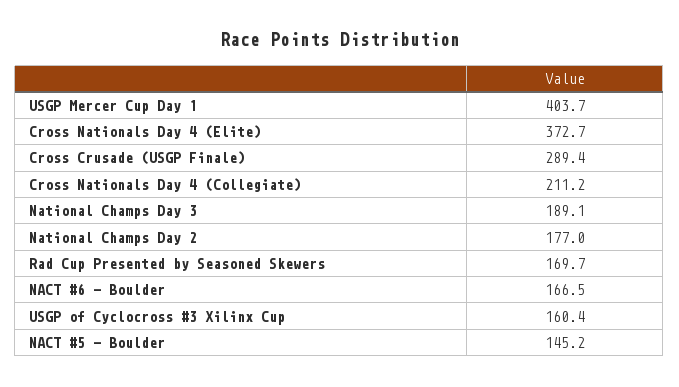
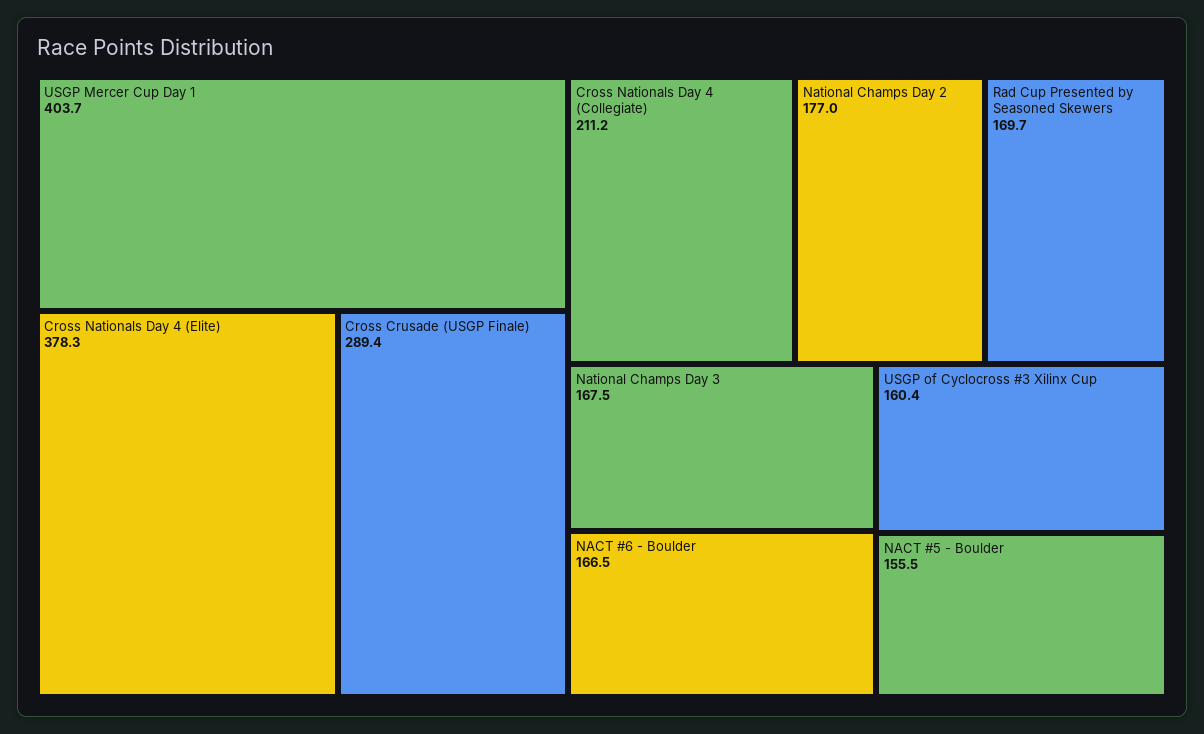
  {
    "USGP Mercer Cup Day 1": 403.7,
-   "Cross Nationals Day 4 (Elite)": 372.7,
+   "Cross Nationals Day 4 (Elite)": 378.3,
    "Cross Crusade (USGP Finale)": 289.4,
    "Cross Nationals Day 4 (Collegiate)": 211.2,
-   "National Champs Day 3": 189.1,
+   "National Champs Day 3": 167.5,
    "National Champs Day 2": 177,
    "Rad Cup Presented by Seasoned Skewers": 169.7,
    "NACT #6 - Boulder": 166.5,
    "USGP of Cyclocross #3 Xilinx Cup": 160.4,
-   "NACT #5 - Boulder": 145.2
+   "NACT #5 - Boulder": 155.5
  }

